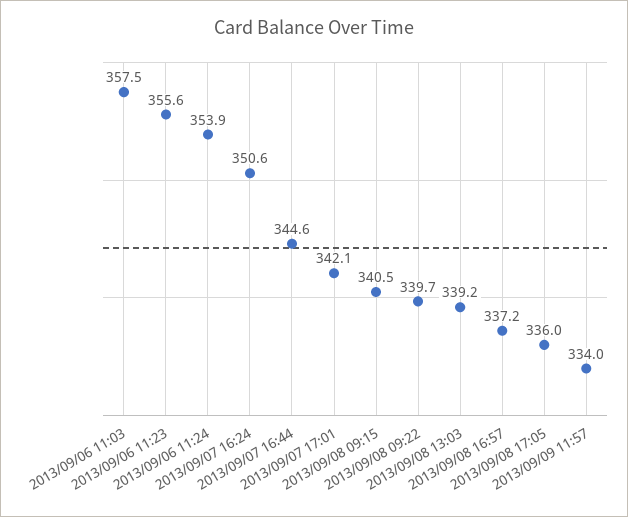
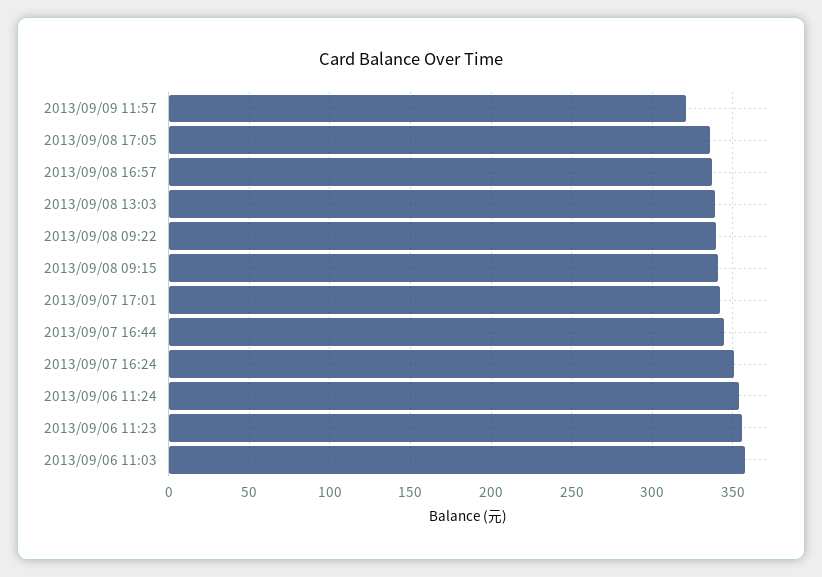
  {
    "2013/09/06 11:03": 357.5,
    "2013/09/06 11:23": 355.6,
    "2013/09/06 11:24": 353.9,
    "2013/09/07 16:24": 350.6,
    "2013/09/07 16:44": 344.6,
    "2013/09/07 17:01": 342.1,
    "2013/09/08 09:15": 340.5,
    "2013/09/08 09:22": 339.7,
    "2013/09/08 13:03": 339.2,
    "2013/09/08 16:57": 337.2,
    "2013/09/08 17:05": 336,
-   "2013/09/09 11:57": 334
+   "2013/09/09 11:57": 320
  }

